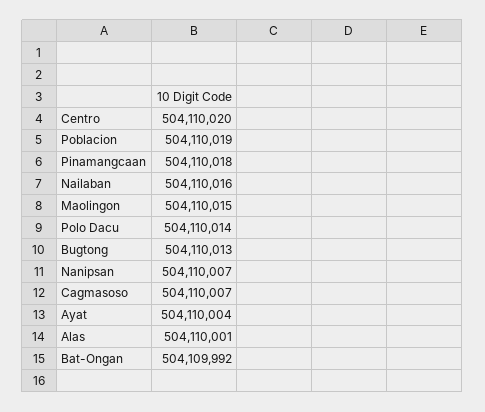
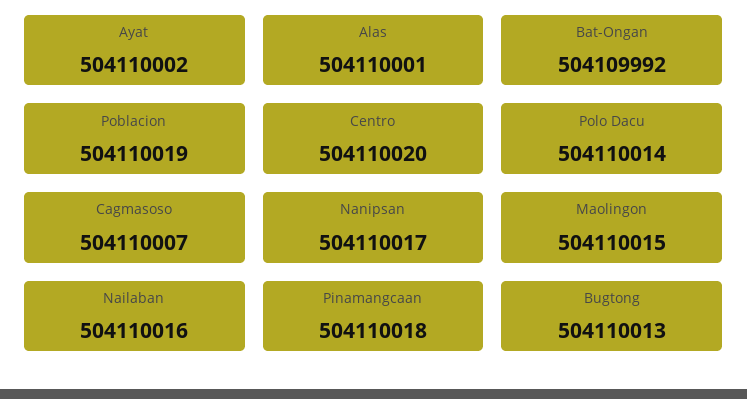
  {
    "Centro": 504110020,
    "Poblacion": 504110019,
    "Pinamangcaan": 504110018,
    "Nailaban": 504110016,
    "Maolingon": 504110015,
    "Polo Dacu": 504110014,
    "Bugtong": 504110013,
-   "Nanipsan": 504110007,
+   "Nanipsan": 504110017,
    "Cagmasoso": 504110007,
-   "Ayat": 504110004,
+   "Ayat": 504110002,
    "Alas": 504110001,
    "Bat-Ongan": 504109992
  }

